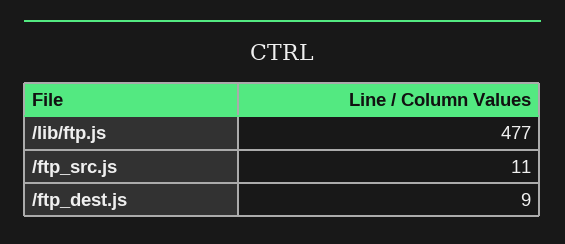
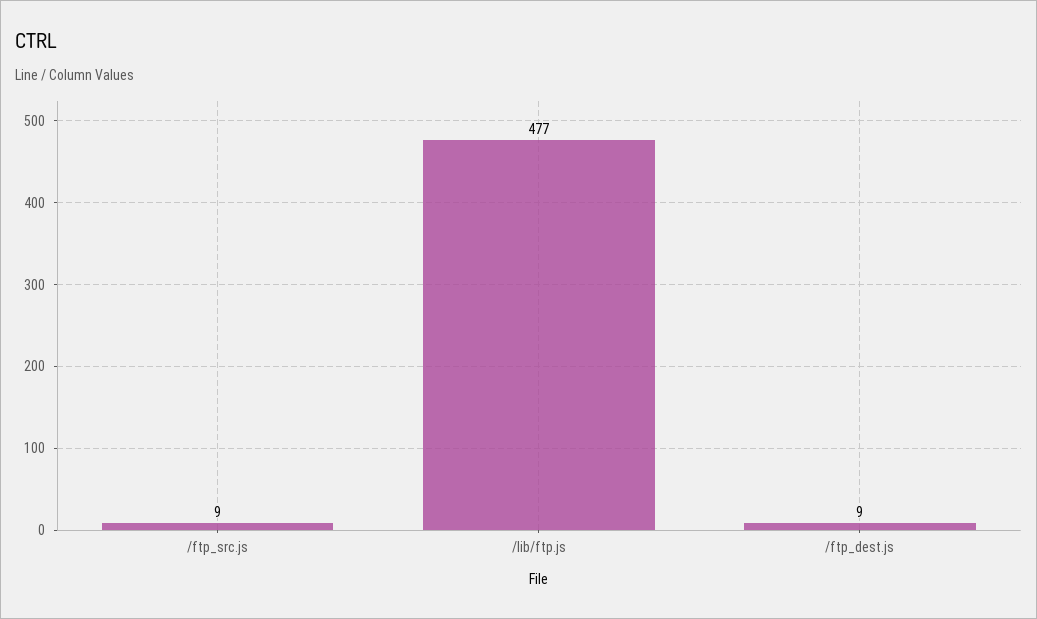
  {
    "/lib/ftp.js": 477,
-   "/ftp_src.js": 11,
+   "/ftp_src.js": 9,
    "/ftp_dest.js": 9
  }

